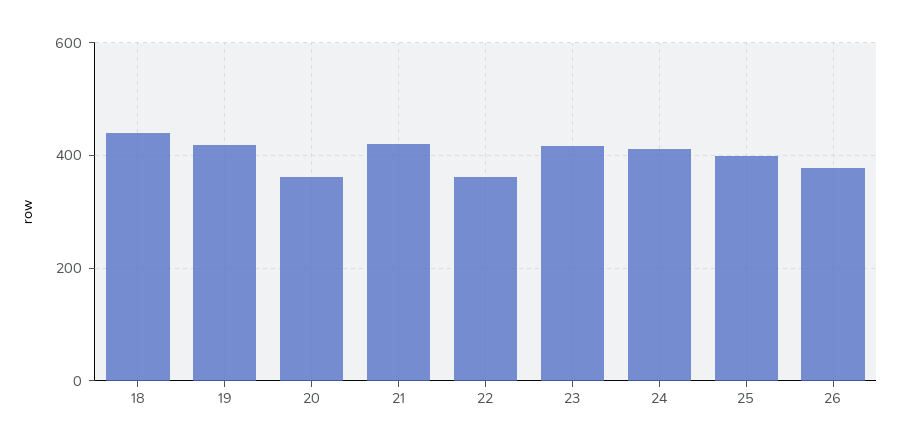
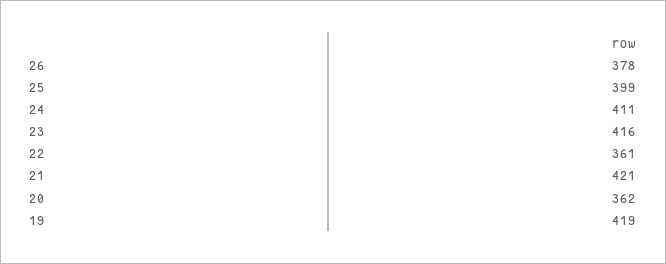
  {
-   "18": 440,
    "19": 419,
    "20": 362,
    "21": 421,
    "22": 361,
    "23": 416,
    "24": 411,
    "25": 399,
    "26": 378
  }

